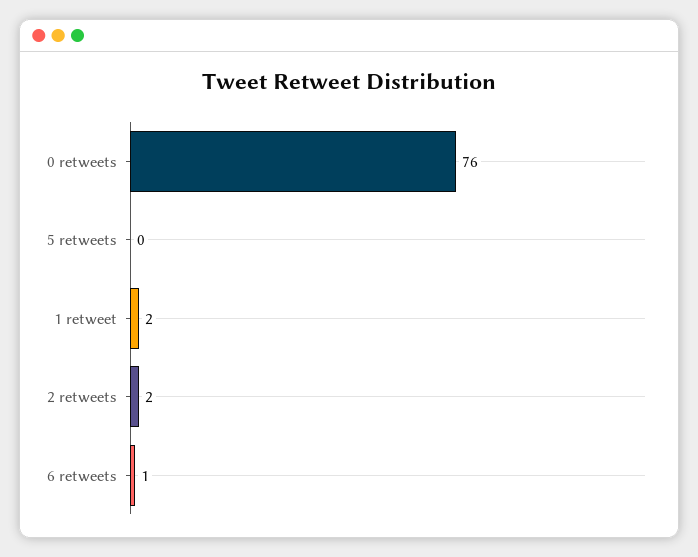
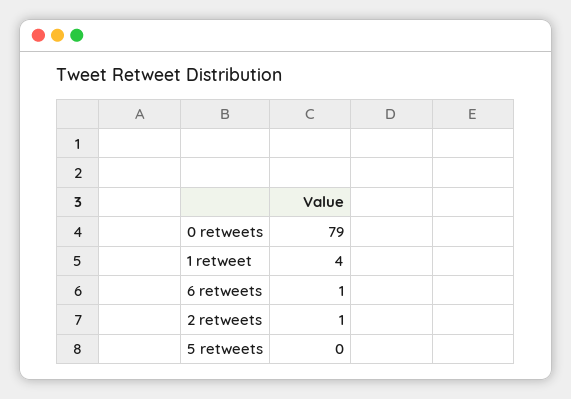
  {
-   "0 retweets": 76,
+   "0 retweets": 79,
    "5 retweets": 0,
-   "1 retweet": 2,
+   "1 retweet": 4,
-   "2 retweets": 2,
+   "2 retweets": 1,
    "6 retweets": 1
  }

